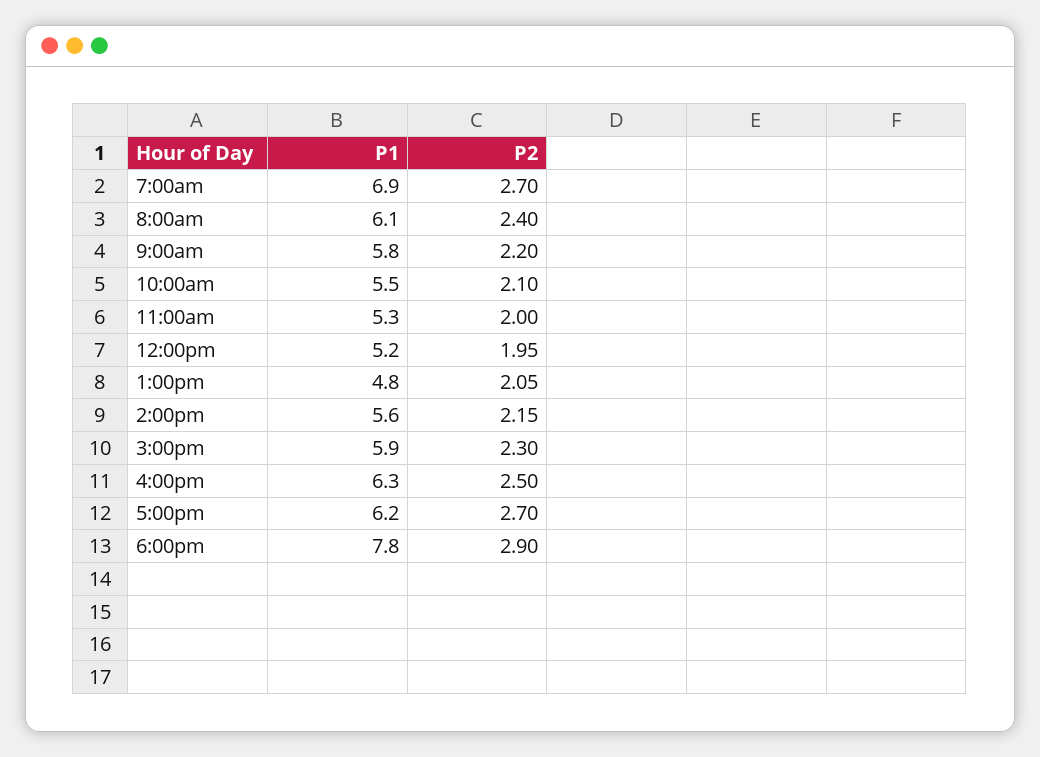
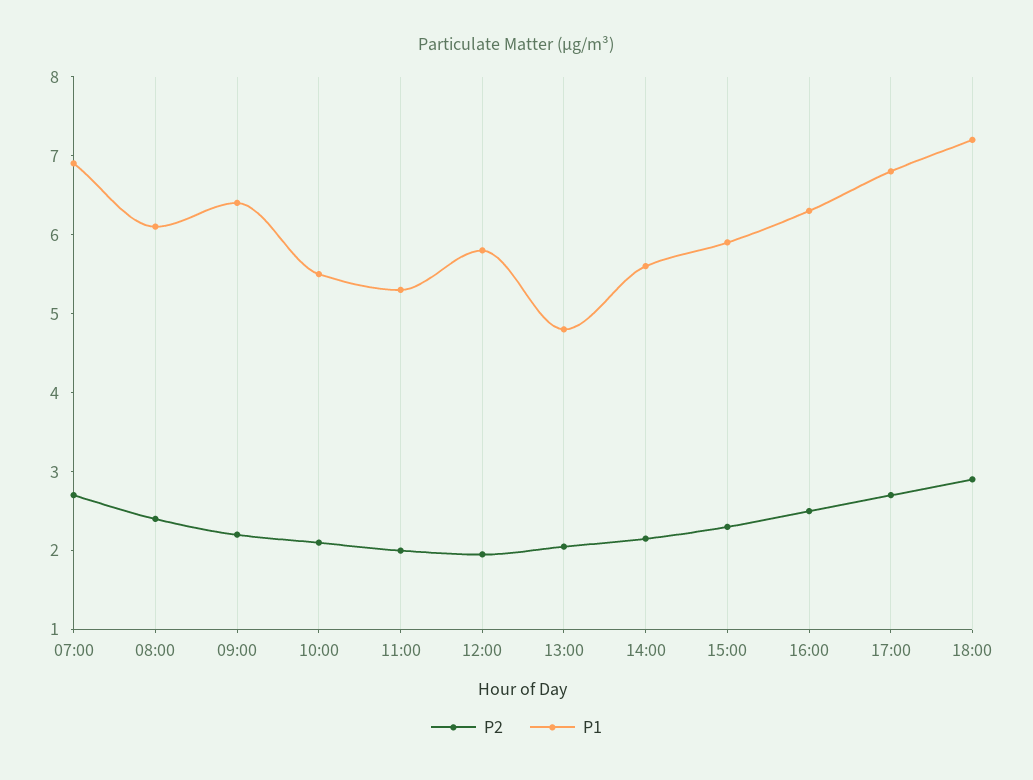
  {
    "P1": {
      "7:00am": 6.9,
      "8:00am": 6.1,
-     "9:00am": 5.8,
+     "9:00am": 6.4,
      "10:00am": 5.5,
      "11:00am": 5.3,
-     "12:00pm": 5.2,
+     "12:00pm": 5.8,
      "1:00pm": 4.8,
      "2:00pm": 5.6,
      "3:00pm": 5.9,
      "4:00pm": 6.3,
-     "5:00pm": 6.2,
+     "5:00pm": 6.8,
-     "6:00pm": 7.8
+     "6:00pm": 7.2
    },
    "P2": {
      "7:00am": 2.7,
      "8:00am": 2.4,
      "9:00am": 2.2,
      "10:00am": 2.1,
      "11:00am": 2,
      "12:00pm": 1.95,
      "1:00pm": 2.05,
      "2:00pm": 2.15,
      "3:00pm": 2.3,
      "4:00pm": 2.5,
      "5:00pm": 2.7,
      "6:00pm": 2.9
    }
  }

